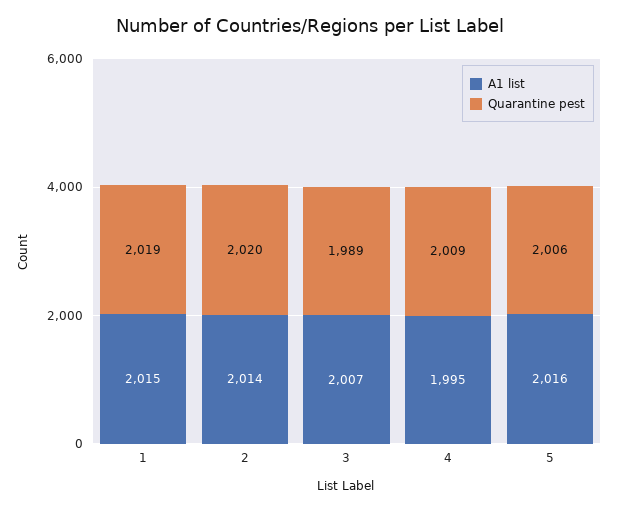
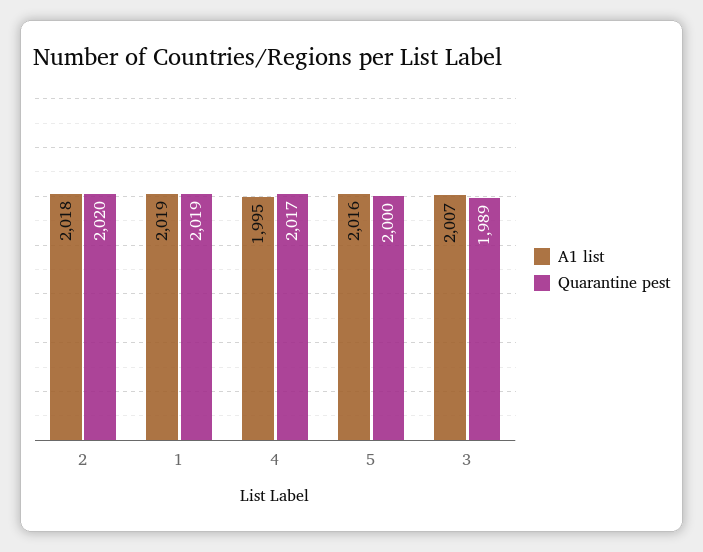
  {
    "A1 list": {
-     "1": 2015,
+     "1": 2019,
-     "2": 2014,
+     "2": 2018,
      "3": 2007,
      "4": 1995,
      "5": 2016
    },
    "Quarantine pest": {
      "1": 2019,
      "2": 2020,
      "3": 1989,
-     "4": 2009,
+     "4": 2017,
-     "5": 2006
+     "5": 2000
    }
  }

